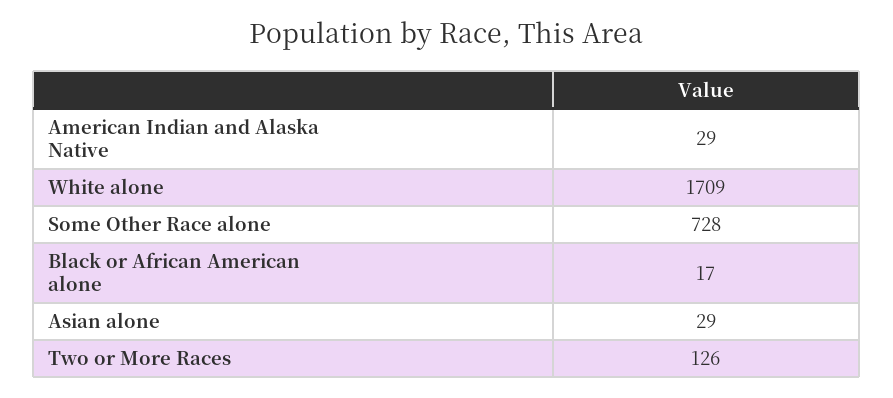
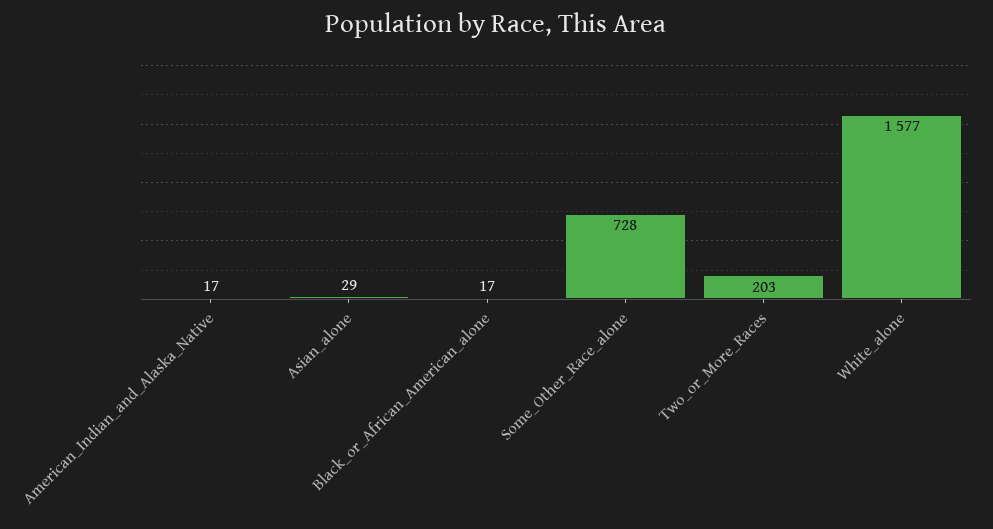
  {
-   "American Indian and Alaska Native": 29,
+   "American Indian and Alaska Native": 17,
-   "White alone": 1709,
+   "White alone": 1577,
    "Some Other Race alone": 728,
    "Black or African American alone": 17,
    "Asian alone": 29,
-   "Two or More Races": 126
+   "Two or More Races": 203
  }

